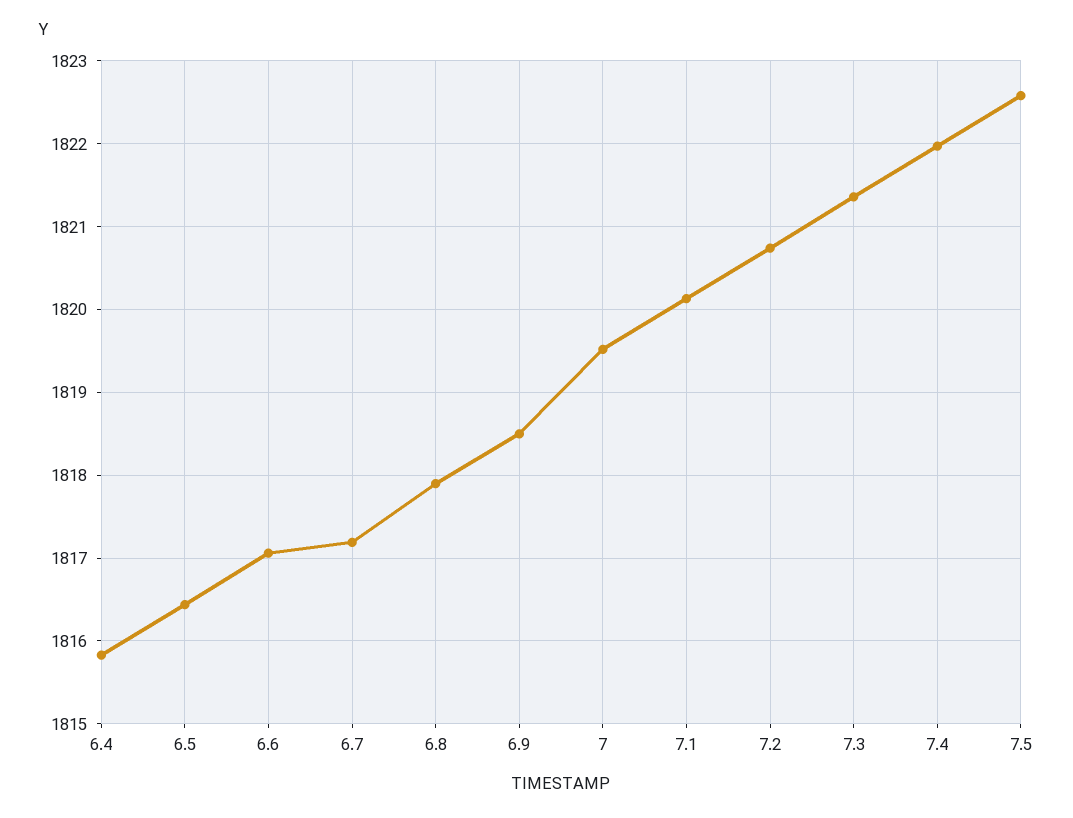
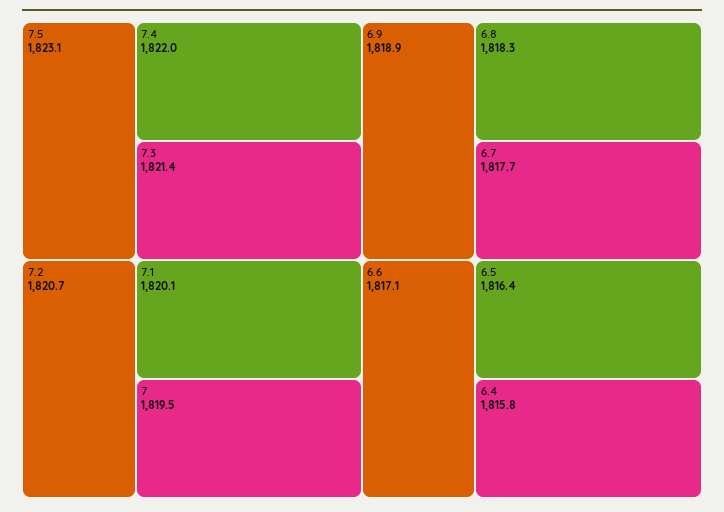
  {
    "6.4": 1815.8,
    "6.5": 1816.4,
    "6.6": 1817.1,
-   "6.7": 1817.2,
+   "6.7": 1817.7,
-   "6.8": 1817.9,
+   "6.8": 1818.3,
-   "6.9": 1818.5,
+   "6.9": 1818.9,
    "7": 1819.5,
    "7.1": 1820.1,
    "7.2": 1820.7,
    "7.3": 1821.4,
    "7.4": 1822,
-   "7.5": 1822.6
+   "7.5": 1823.1
  }

